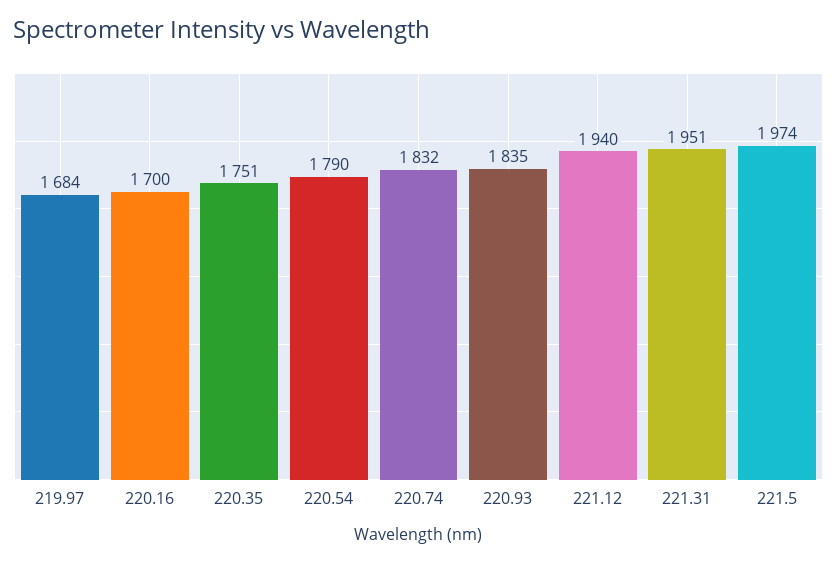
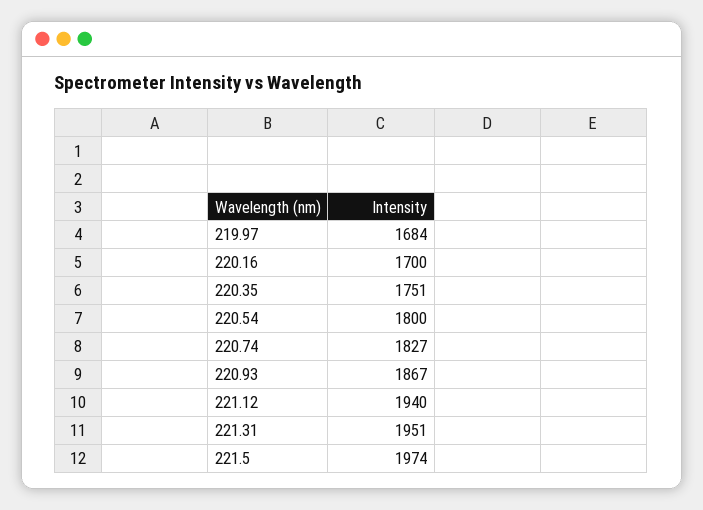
  {
    "219.97": 1684,
    "220.16": 1700,
    "220.35": 1751,
-   "220.54": 1790,
+   "220.54": 1800,
-   "220.74": 1832,
+   "220.74": 1827,
-   "220.93": 1835,
+   "220.93": 1867,
    "221.12": 1940,
    "221.31": 1951,
    "221.5": 1974
  }

